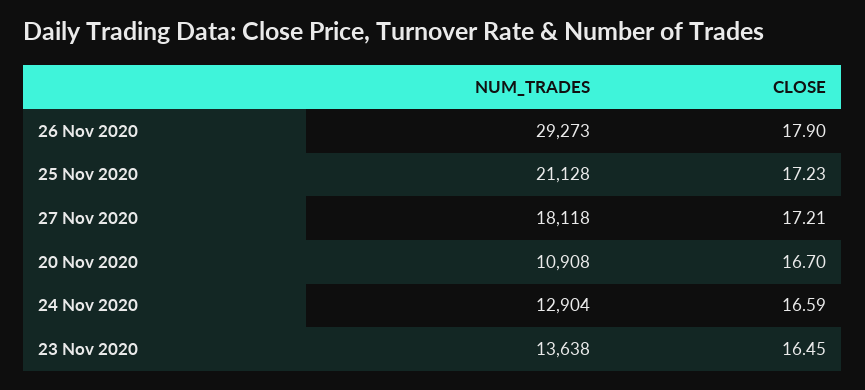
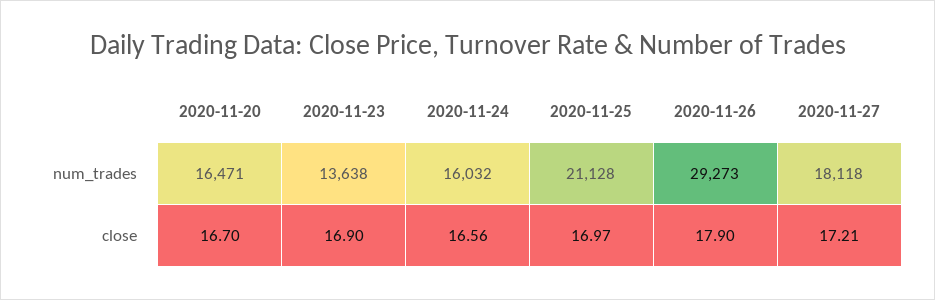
  {
    "NUM_TRADES": {
      "26 Nov 2020": 29273,
      "25 Nov 2020": 21128,
      "27 Nov 2020": 18118,
-     "20 Nov 2020": 10908,
+     "20 Nov 2020": 16471,
-     "24 Nov 2020": 12904,
+     "24 Nov 2020": 16032,
      "23 Nov 2020": 13638
    },
    "CLOSE": {
      "26 Nov 2020": 17.9,
-     "25 Nov 2020": 17.23,
+     "25 Nov 2020": 16.97,
      "27 Nov 2020": 17.21,
      "20 Nov 2020": 16.7,
-     "24 Nov 2020": 16.59,
+     "24 Nov 2020": 16.56,
-     "23 Nov 2020": 16.45
+     "23 Nov 2020": 16.9
    }
  }

